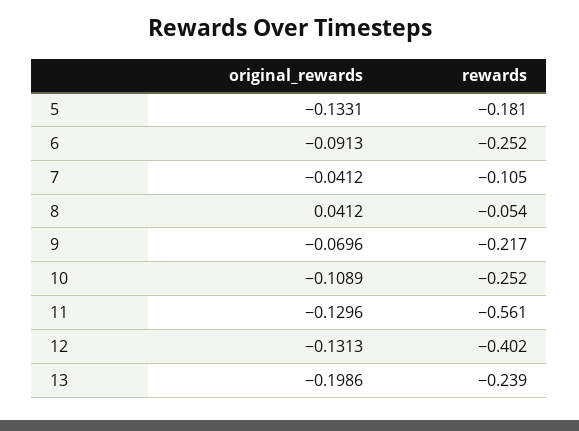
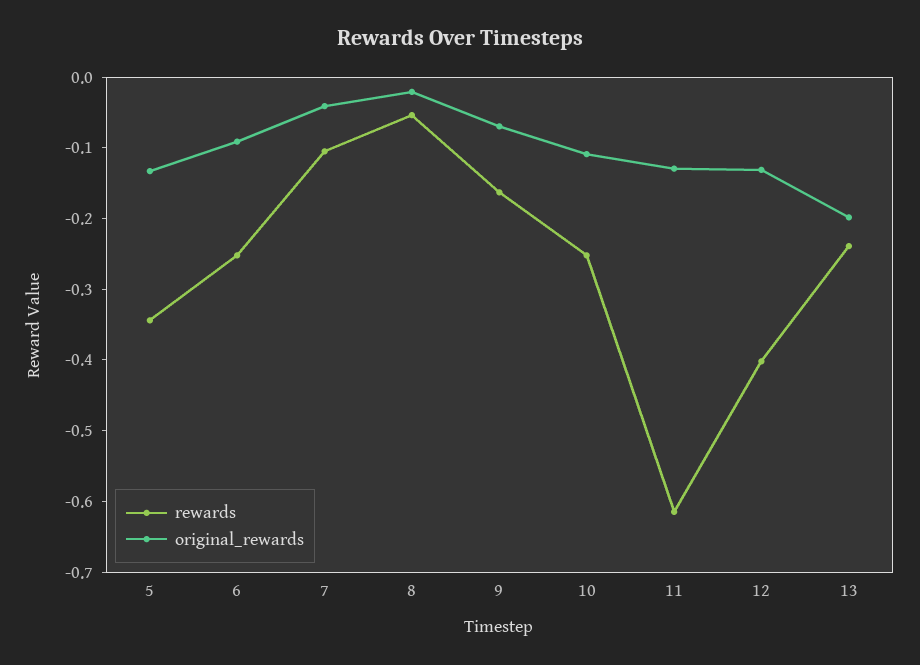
  {
    "original_rewards": {
      "5": -0.1331,
      "6": -0.0913,
      "7": -0.0412,
-     "8": 0.0412,
+     "8": -0.02,
      "9": -0.0696,
      "10": -0.1089,
      "11": -0.1296,
      "12": -0.1313,
      "13": -0.1986
    },
    "rewards": {
-     "5": -0.181,
+     "5": -0.34,
      "6": -0.252,
      "7": -0.105,
      "8": -0.054,
-     "9": -0.217,
+     "9": -0.16,
      "10": -0.252,
-     "11": -0.561,
+     "11": -0.62,
      "12": -0.402,
      "13": -0.239
    }
  }

